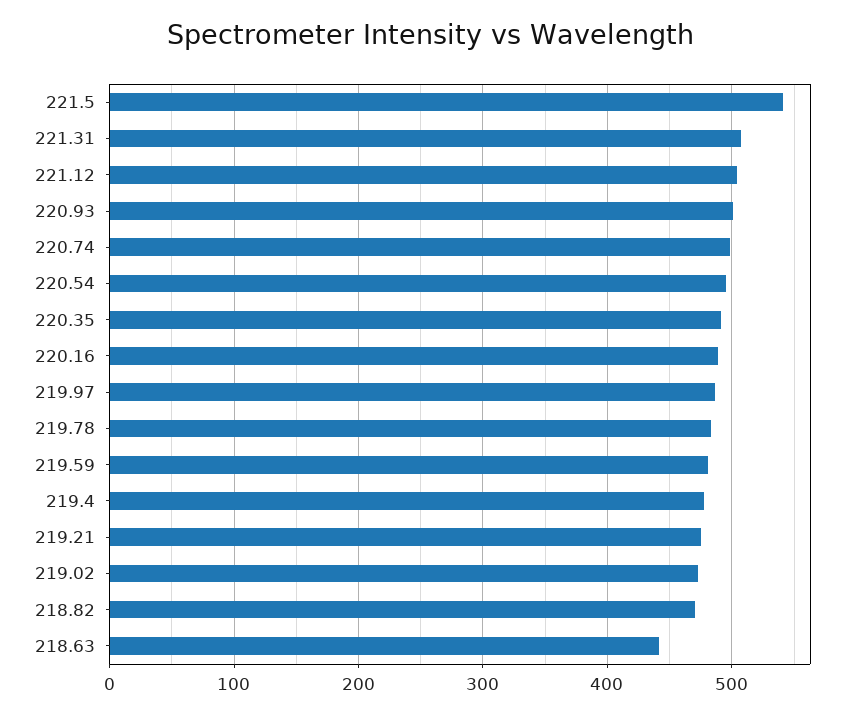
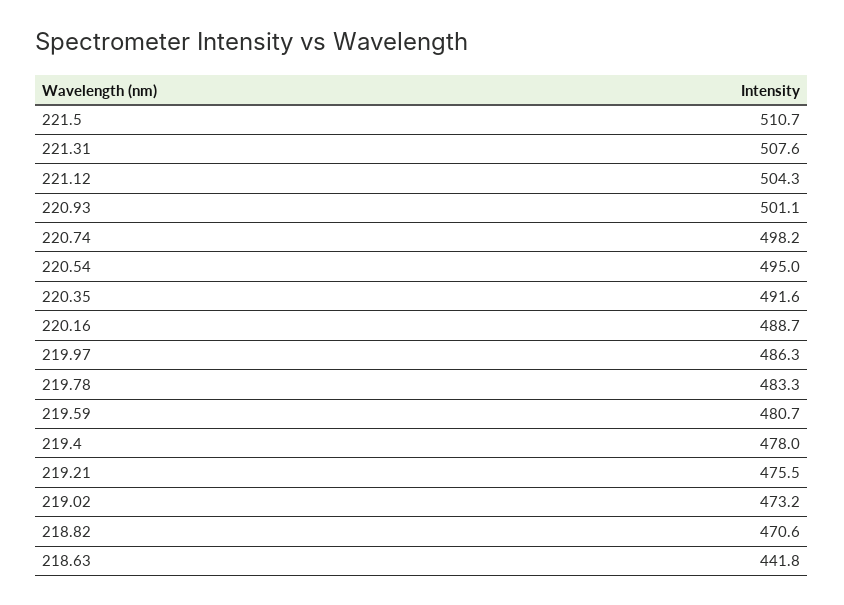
  {
-   "221.5": 540,
+   "221.5": 510.7,
    "221.31": 507.6,
    "221.12": 504.3,
    "220.93": 501.1,
    "220.74": 498.2,
    "220.54": 495,
    "220.35": 491.6,
    "220.16": 488.7,
    "219.97": 486.3,
    "219.78": 483.3,
    "219.59": 480.7,
    "219.4": 478,
    "219.21": 475.5,
    "219.02": 473.2,
    "218.82": 470.6,
    "218.63": 441.8
  }

